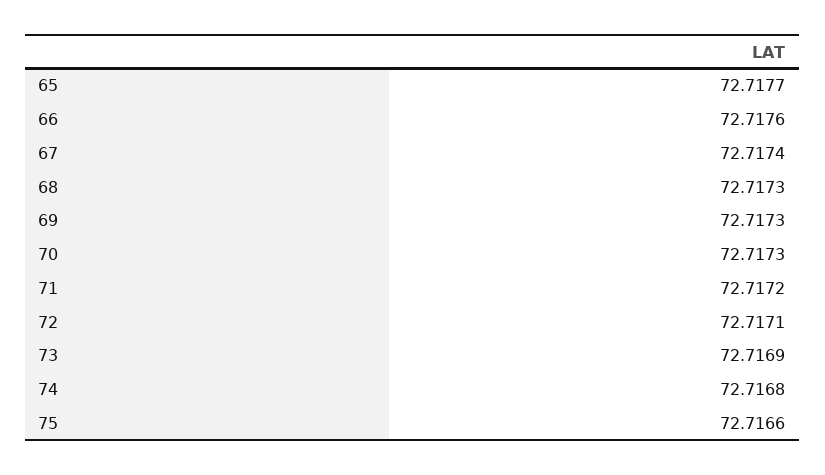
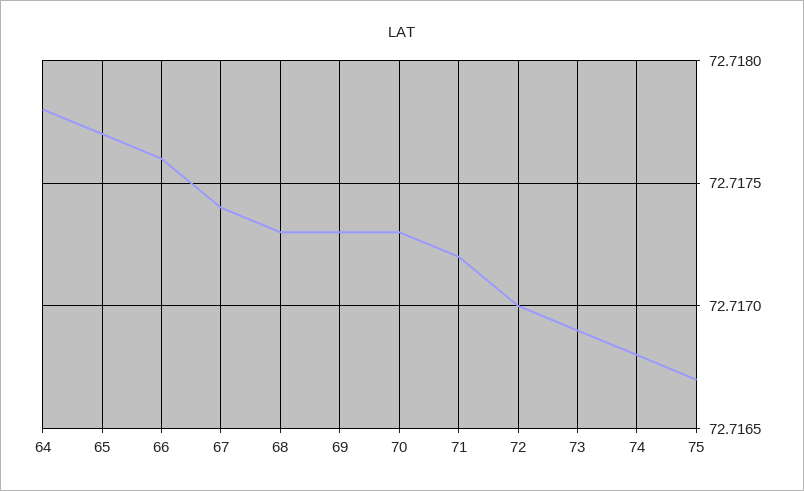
  {
    "65": 72.7177,
    "66": 72.7176,
    "67": 72.7174,
    "68": 72.7173,
    "69": 72.7173,
    "70": 72.7173,
    "71": 72.7172,
-   "72": 72.7171,
+   "72": 72.717,
    "73": 72.7169,
    "74": 72.7168,
-   "75": 72.7166
+   "75": 72.7167,
+   "64": 72.7178
  }

